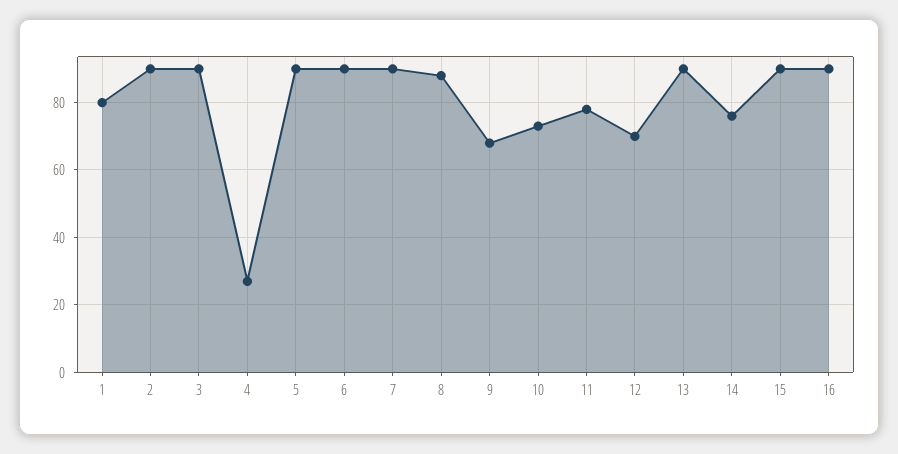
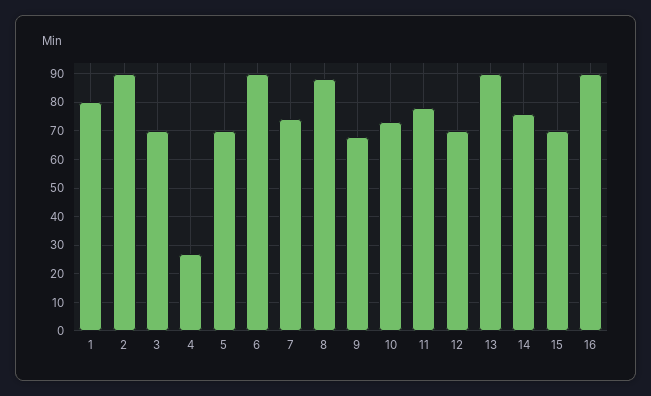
  {
    "1": 80,
    "2": 90,
-   "3": 90,
+   "3": 70,
    "4": 25,
-   "5": 90,
+   "5": 70,
    "6": 90,
-   "7": 90,
+   "7": 75,
    "8": 90,
    "9": 70,
    "10": 75,
    "11": 80,
    "12": 70,
    "13": 90,
    "14": 75,
-   "15": 90,
+   "15": 70,
    "16": 90
  }

